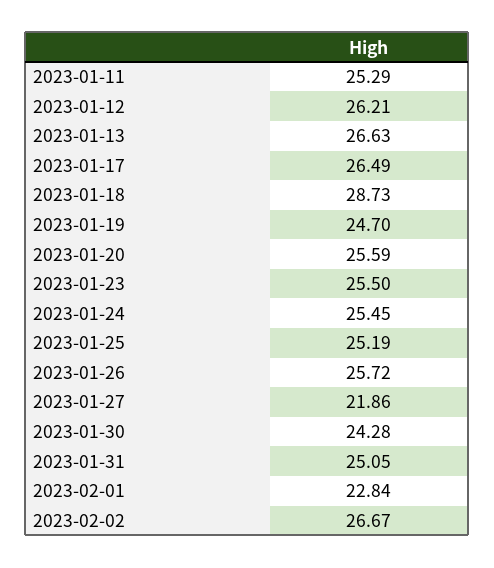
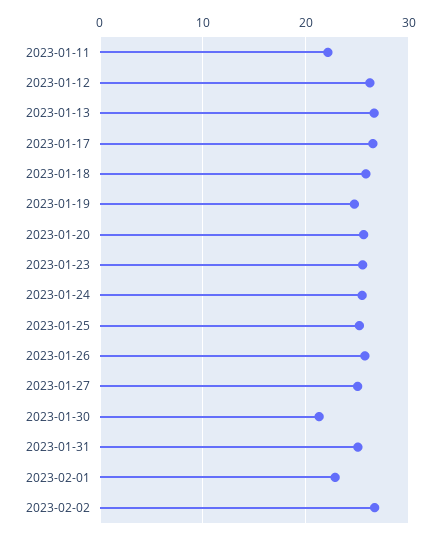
  {
-   "2023-01-11": 25.29,
+   "2023-01-11": 22,
    "2023-01-12": 26.21,
    "2023-01-13": 26.63,
    "2023-01-17": 26.49,
-   "2023-01-18": 28.73,
+   "2023-01-18": 26,
    "2023-01-19": 24.7,
    "2023-01-20": 25.59,
    "2023-01-23": 25.5,
    "2023-01-24": 25.45,
    "2023-01-25": 25.19,
    "2023-01-26": 25.72,
-   "2023-01-27": 21.86,
+   "2023-01-27": 25,
-   "2023-01-30": 24.28,
+   "2023-01-30": 21,
    "2023-01-31": 25.05,
    "2023-02-01": 22.84,
    "2023-02-02": 26.67
  }

